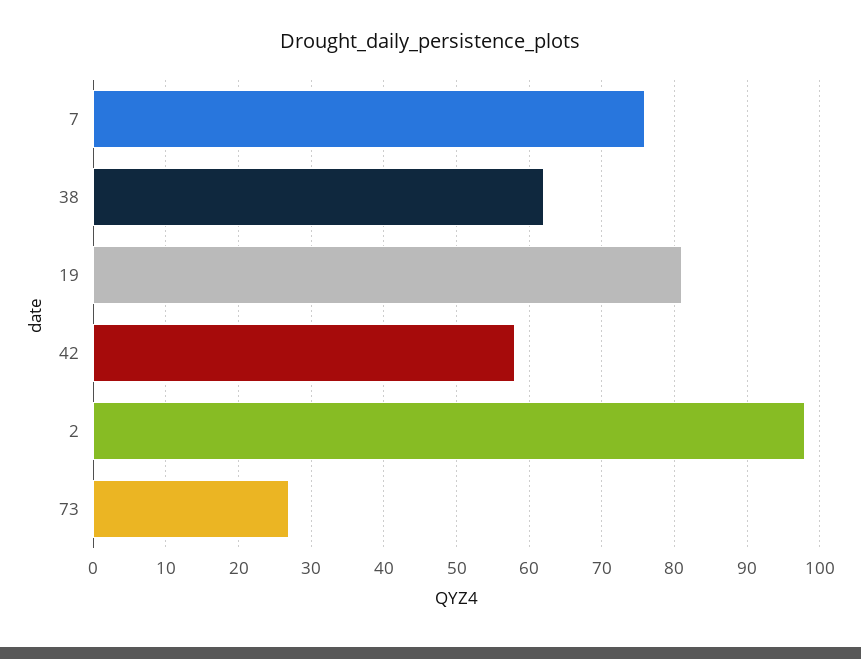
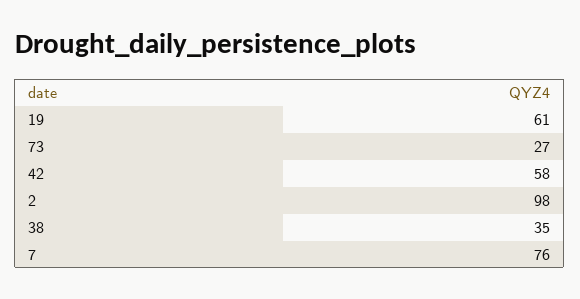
  {
    "7": 76,
-   "38": 62,
+   "38": 35,
-   "19": 81,
+   "19": 61,
    "42": 58,
    "2": 98,
    "73": 27
  }

